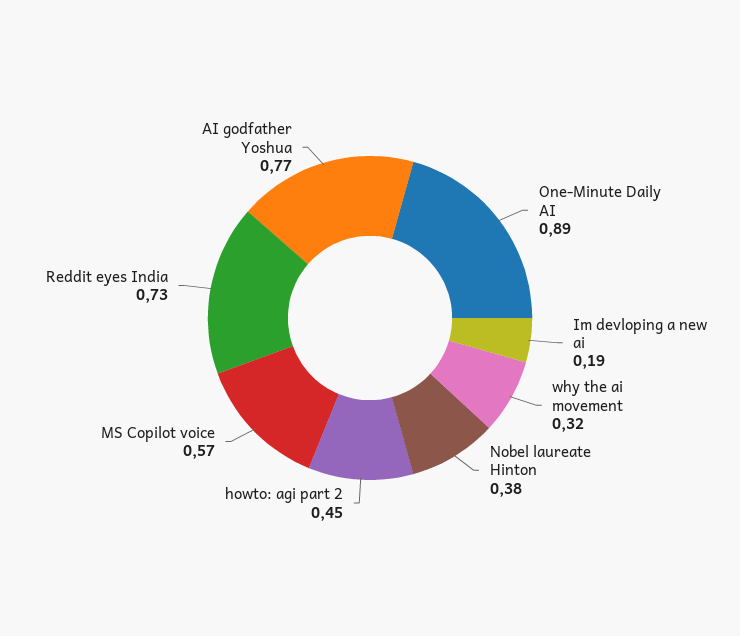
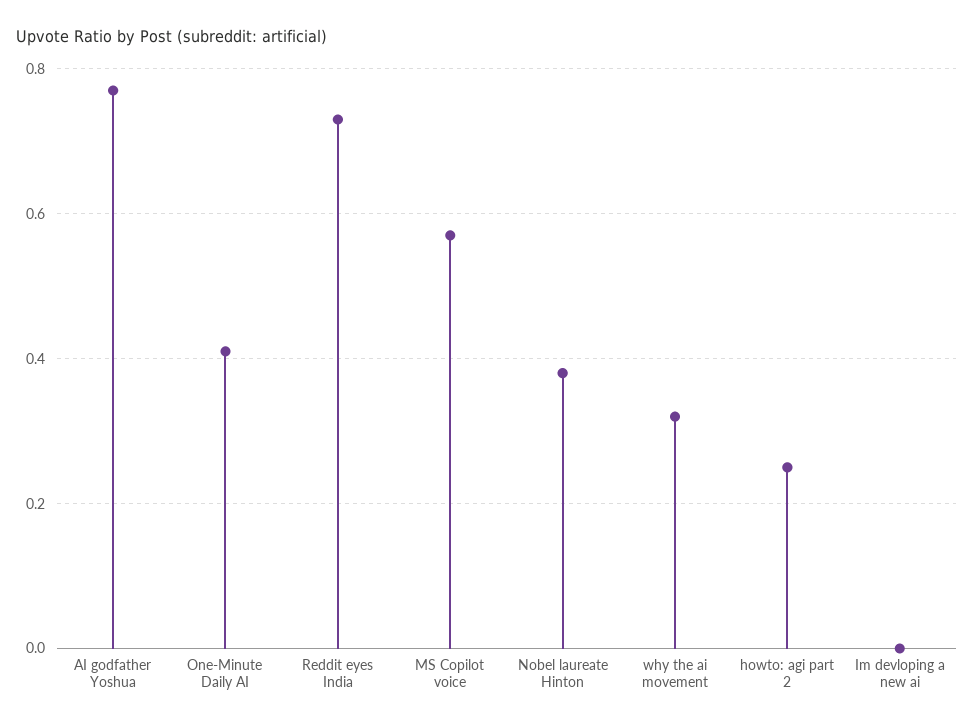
  {
-   "One-Minute Daily AI": 0.89,
+   "One-Minute Daily AI": 0.4,
-   "Im devloping a new ai": 0.19,
+   "Im devloping a new ai": 0,
    "why the ai movement": 0.32,
    "Nobel laureate Hinton": 0.38,
-   "howto: agi part 2": 0.45,
+   "howto: agi part 2": 0.25,
    "MS Copilot voice": 0.57,
    "Reddit eyes India": 0.73,
    "AI godfather Yoshua": 0.77
  }

